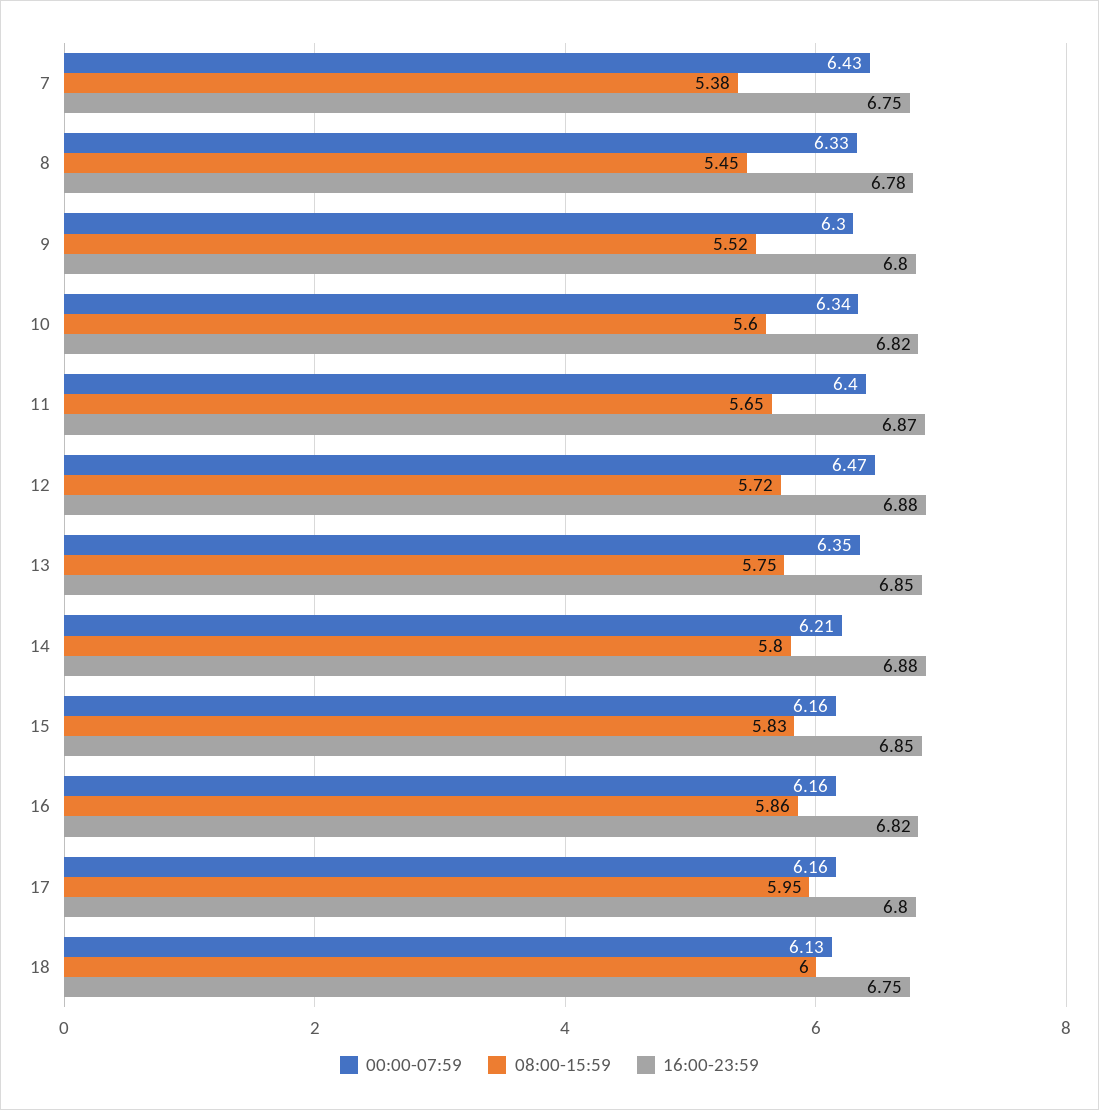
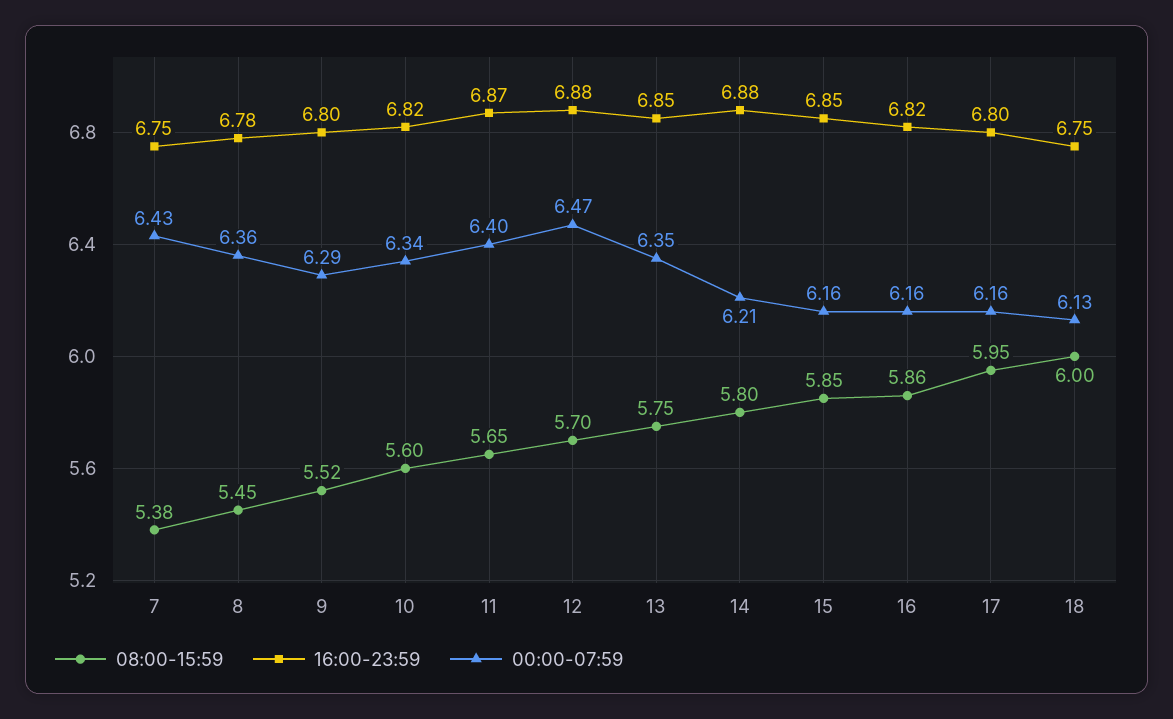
  {
    "00:00-07:59": {
      "7": 6.43,
-     "8": 6.33,
+     "8": 6.36,
-     "9": 6.3,
+     "9": 6.29,
      "10": 6.34,
      "11": 6.4,
      "12": 6.47,
      "13": 6.35,
      "14": 6.21,
      "15": 6.16,
      "16": 6.16,
      "17": 6.16,
      "18": 6.13
    },
    "08:00-15:59": {
      "7": 5.38,
      "8": 5.45,
      "9": 5.52,
      "10": 5.6,
      "11": 5.65,
-     "12": 5.72,
+     "12": 5.7,
      "13": 5.75,
      "14": 5.8,
-     "15": 5.83,
+     "15": 5.85,
      "16": 5.86,
      "17": 5.95,
      "18": 6
    },
    "16:00-23:59": {
      "7": 6.75,
      "8": 6.78,
      "9": 6.8,
      "10": 6.82,
      "11": 6.87,
      "12": 6.88,
      "13": 6.85,
      "14": 6.88,
      "15": 6.85,
      "16": 6.82,
      "17": 6.8,
      "18": 6.75
    }
  }

